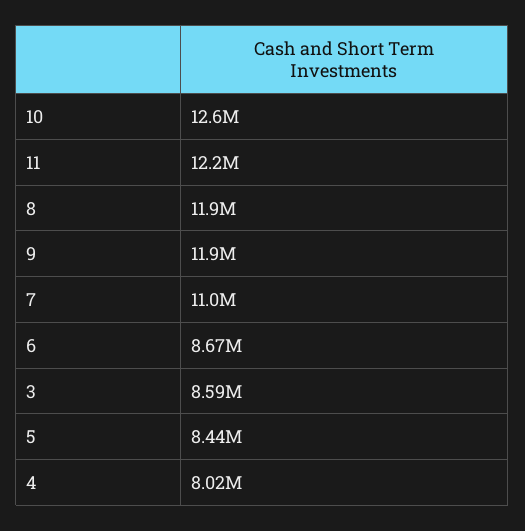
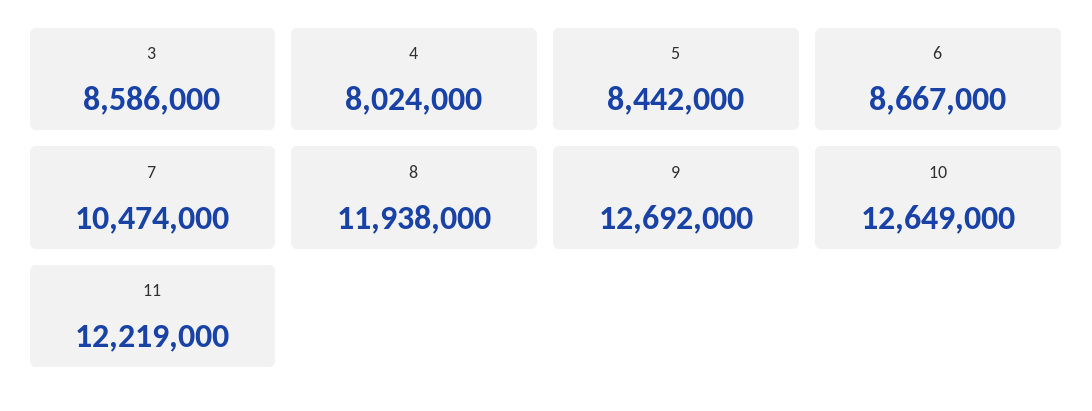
  {
    "10": 12649000,
    "11": 12219000,
    "8": 11938000,
-   "9": 11900000,
+   "9": 12692000,
-   "7": 11000000,
+   "7": 10474000,
    "6": 8667000,
    "3": 8586000,
    "5": 8442000,
    "4": 8024000
  }

